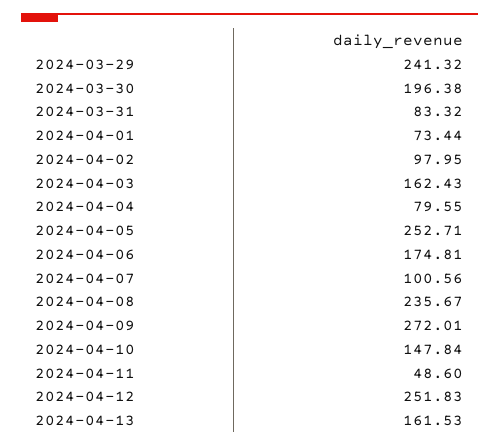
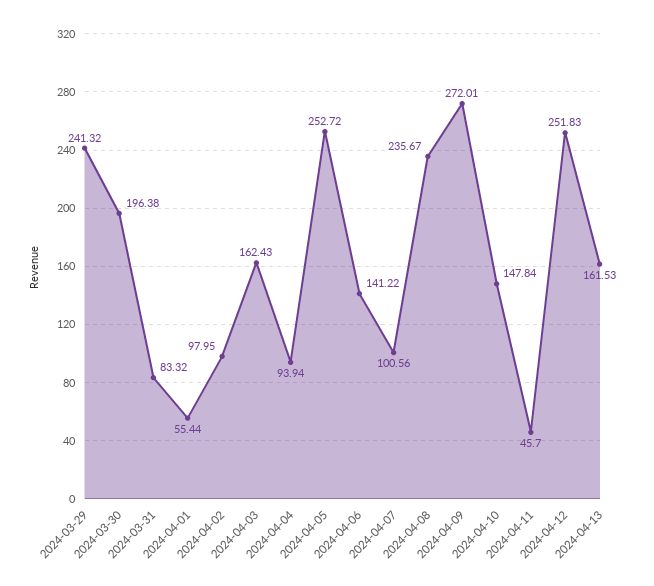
  {
    "2024-03-29": 241.32,
    "2024-03-30": 196.38,
    "2024-03-31": 83.32,
-   "2024-04-01": 73.44,
+   "2024-04-01": 55.44,
    "2024-04-02": 97.95,
    "2024-04-03": 162.43,
-   "2024-04-04": 79.55,
+   "2024-04-04": 93.94,
-   "2024-04-05": 252.71,
+   "2024-04-05": 252.72,
-   "2024-04-06": 174.81,
+   "2024-04-06": 141.22,
    "2024-04-07": 100.56,
    "2024-04-08": 235.67,
    "2024-04-09": 272.01,
    "2024-04-10": 147.84,
-   "2024-04-11": 48.6,
+   "2024-04-11": 45.7,
    "2024-04-12": 251.83,
    "2024-04-13": 161.53
  }

